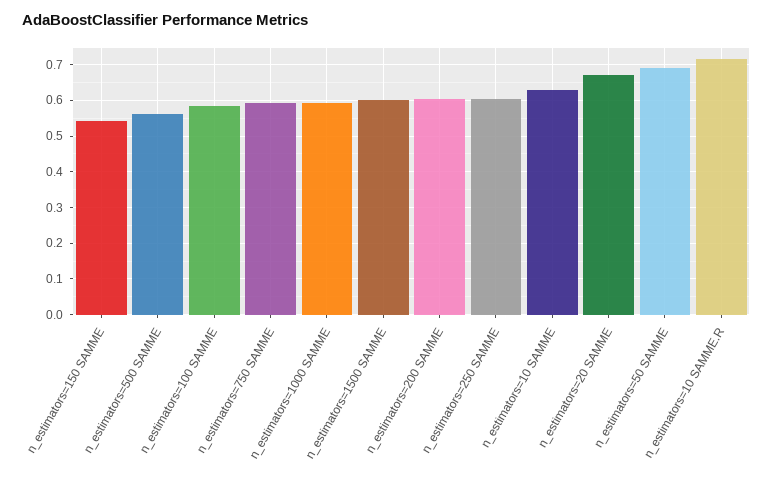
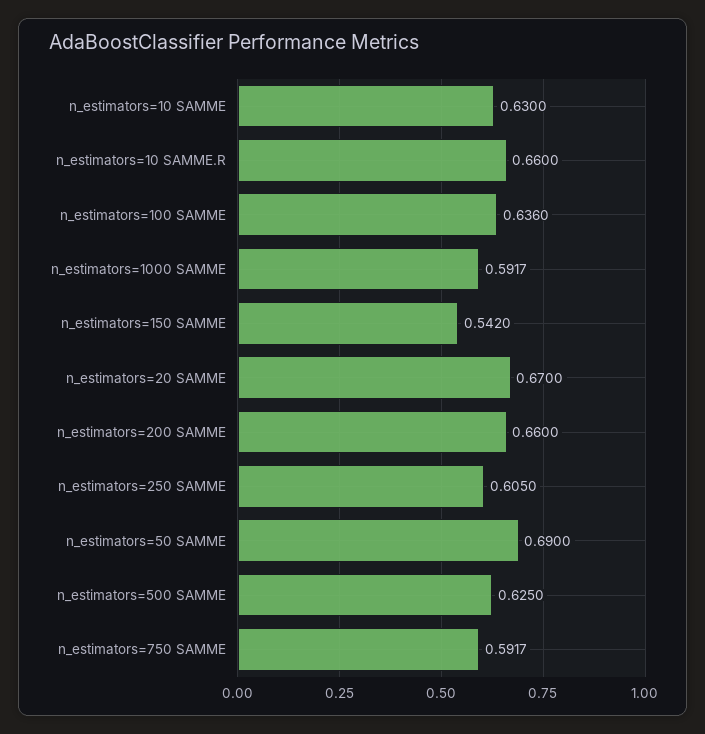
  {
    "n_estimators=150 SAMME": 0.542,
-   "n_estimators=500 SAMME": 0.56,
+   "n_estimators=500 SAMME": 0.625,
-   "n_estimators=100 SAMME": 0.58,
+   "n_estimators=100 SAMME": 0.636,
    "n_estimators=750 SAMME": 0.5917,
    "n_estimators=1000 SAMME": 0.5917,
-   "n_estimators=1500 SAMME": 0.6,
-   "n_estimators=200 SAMME": 0.6,
+   "n_estimators=200 SAMME": 0.66,
    "n_estimators=250 SAMME": 0.605,
    "n_estimators=10 SAMME": 0.63,
    "n_estimators=20 SAMME": 0.67,
    "n_estimators=50 SAMME": 0.69,
-   "n_estimators=10 SAMME.R": 0.72
+   "n_estimators=10 SAMME.R": 0.66
  }

